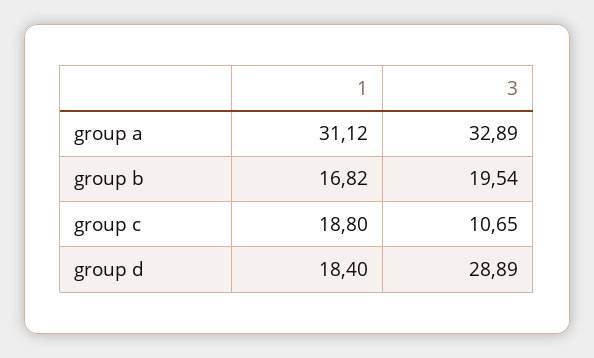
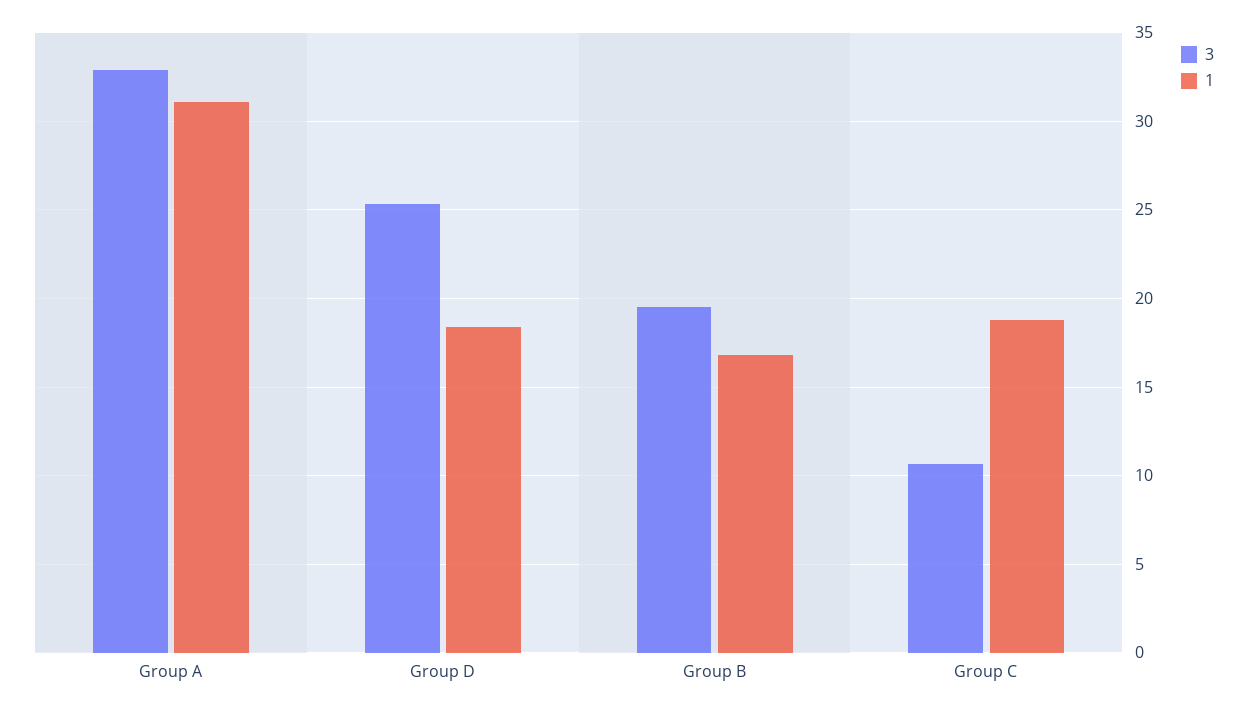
  {
    "1": {
      "group a": 31.12,
      "group b": 16.82,
      "group c": 18.8,
      "group d": 18.4
    },
    "3": {
      "group a": 32.89,
      "group b": 19.54,
      "group c": 10.65,
-     "group d": 28.89
+     "group d": 25.5
    }
  }

